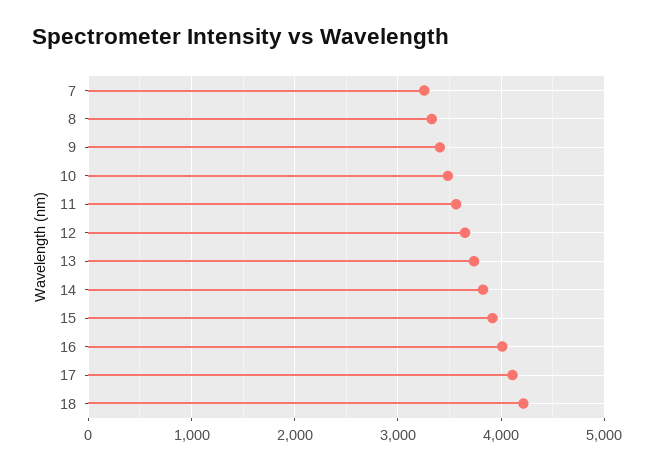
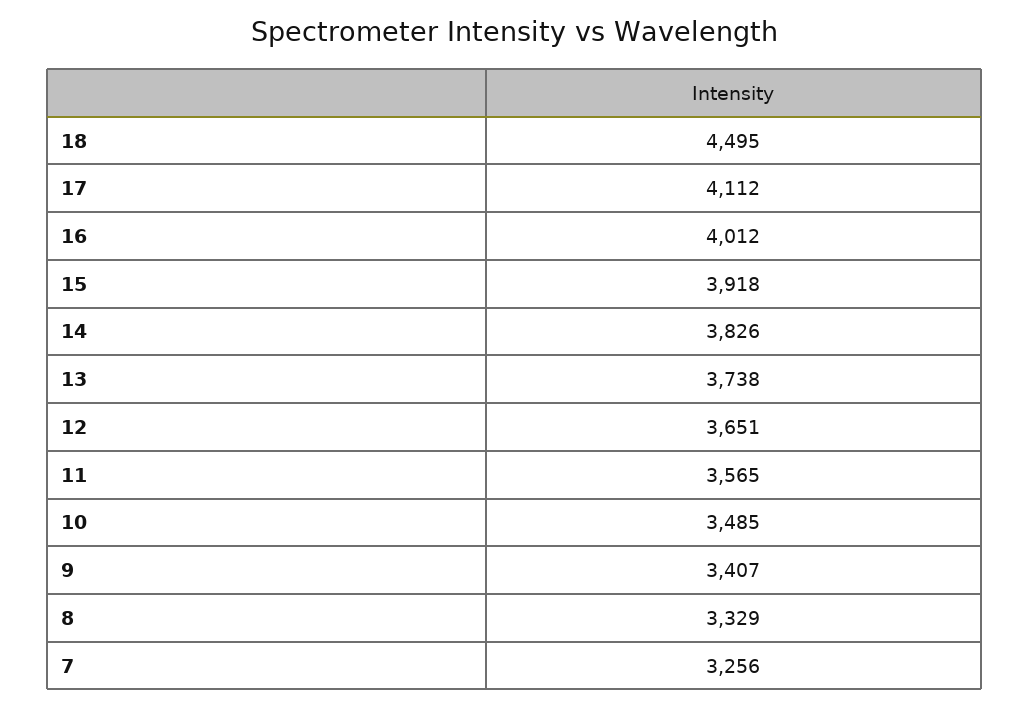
  {
    "7": 3256,
    "8": 3329,
    "9": 3407,
    "10": 3485,
    "11": 3565,
    "12": 3651,
    "13": 3738,
    "14": 3826,
    "15": 3918,
    "16": 4012,
    "17": 4112,
-   "18": 4200
+   "18": 4495
  }

